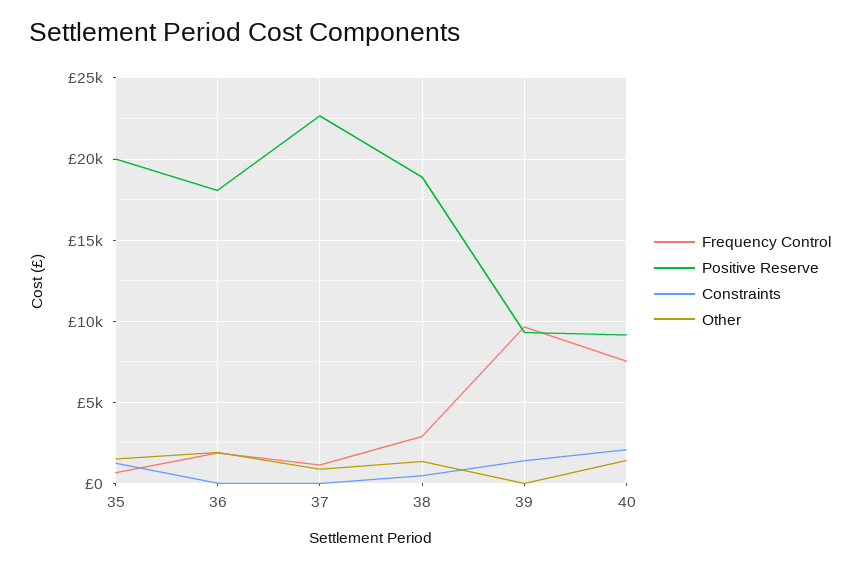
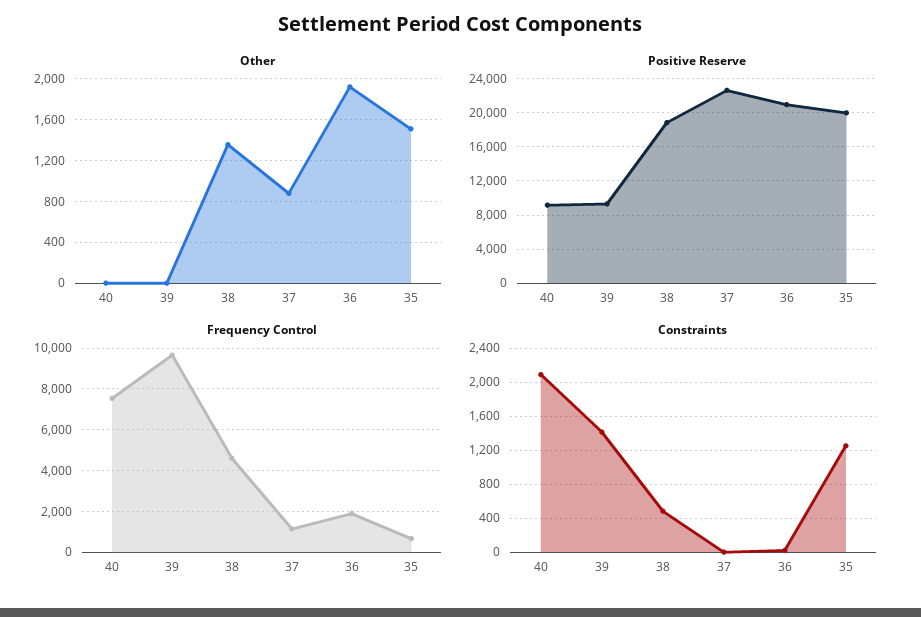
  {
    "Frequency Control": {
      "35": 500,
      "36": 2000,
      "37": 1000,
-     "38": 3000,
+     "38": 4500,
      "39": 9500,
      "40": 7500
    },
    "Positive Reserve": {
      "35": 20000,
-     "36": 18000,
+     "36": 21000,
      "37": 22500,
      "38": 19000,
      "39": 9500,
      "40": 9000
    },
    "Constraints": {
      "35": 1300,
      "36": 0,
      "37": 0,
      "38": 500,
      "39": 1400,
      "40": 2100
    },
    "Other": {
      "35": 1500,
      "36": 1900,
      "37": 900,
      "38": 1400,
      "39": 0,
-     "40": 1500
+     "40": 0
    }
  }

